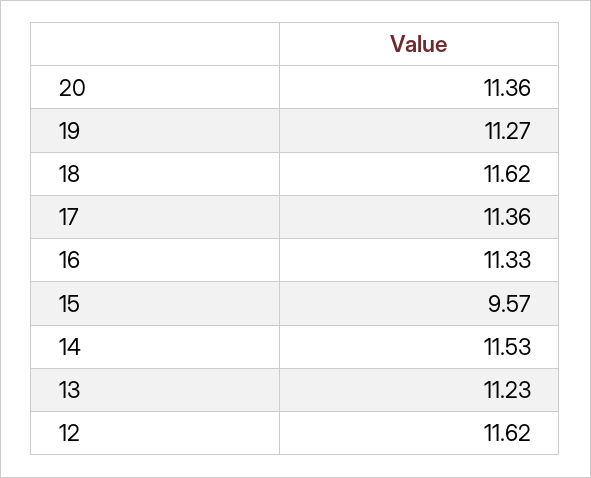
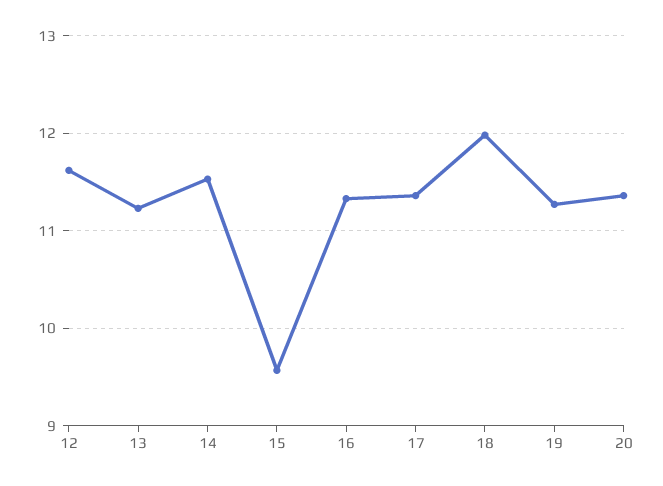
  {
    "20": 11.36,
    "19": 11.27,
-   "18": 11.62,
+   "18": 12,
    "17": 11.36,
    "16": 11.33,
    "15": 9.57,
    "14": 11.53,
    "13": 11.23,
    "12": 11.62
  }

